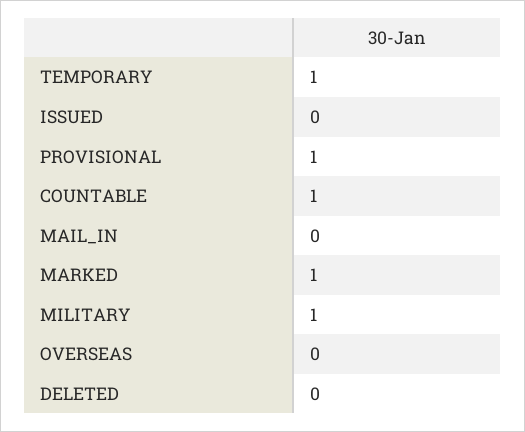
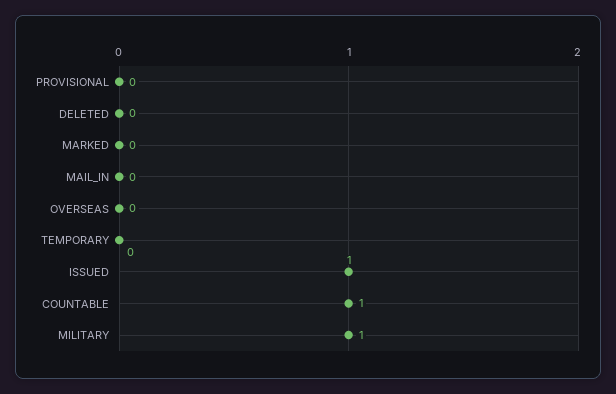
  {
-   "TEMPORARY": 1,
+   "TEMPORARY": 0,
-   "ISSUED": 0,
+   "ISSUED": 1,
-   "PROVISIONAL": 1,
+   "PROVISIONAL": 0,
    "COUNTABLE": 1,
    "MAIL_IN": 0,
-   "MARKED": 1,
+   "MARKED": 0,
    "MILITARY": 1,
    "OVERSEAS": 0,
    "DELETED": 0
  }

